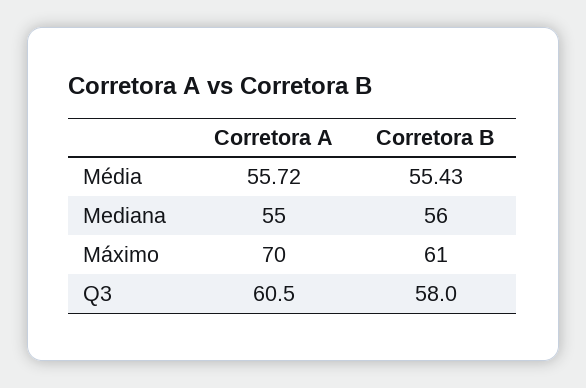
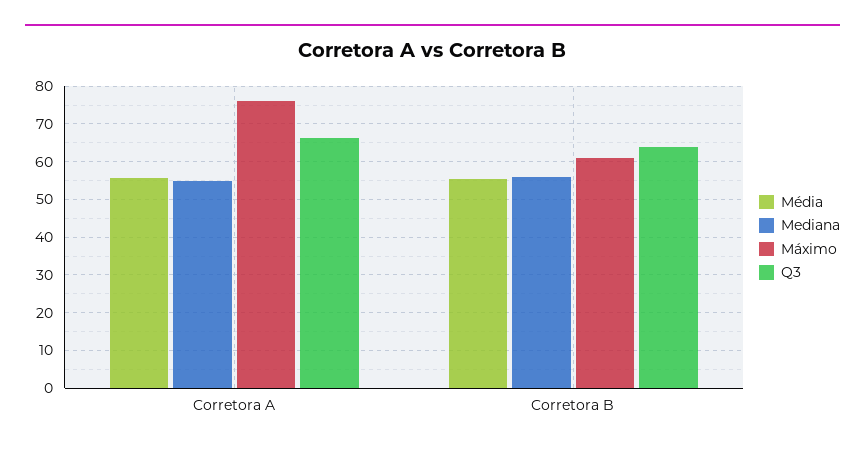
  {
    "Média": {
      "Corretora A": 55.72,
      "Corretora B": 55.43
    },
    "Mediana": {
      "Corretora A": 55,
      "Corretora B": 56
    },
    "Máximo": {
-     "Corretora A": 70,
+     "Corretora A": 76,
      "Corretora B": 61
    },
    "Q3": {
-     "Corretora A": 60.5,
+     "Corretora A": 66,
-     "Corretora B": 58
+     "Corretora B": 64
    }
  }

